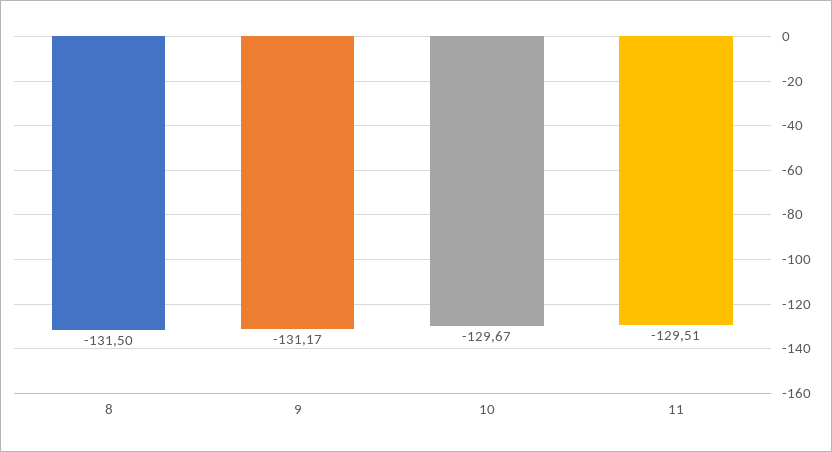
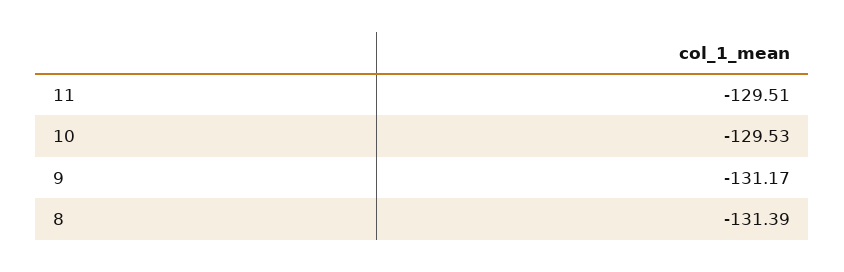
  {
-   "8": -131.5,
+   "8": -131.39,
    "9": -131.17,
-   "10": -129.67,
+   "10": -129.53,
    "11": -129.51
  }

